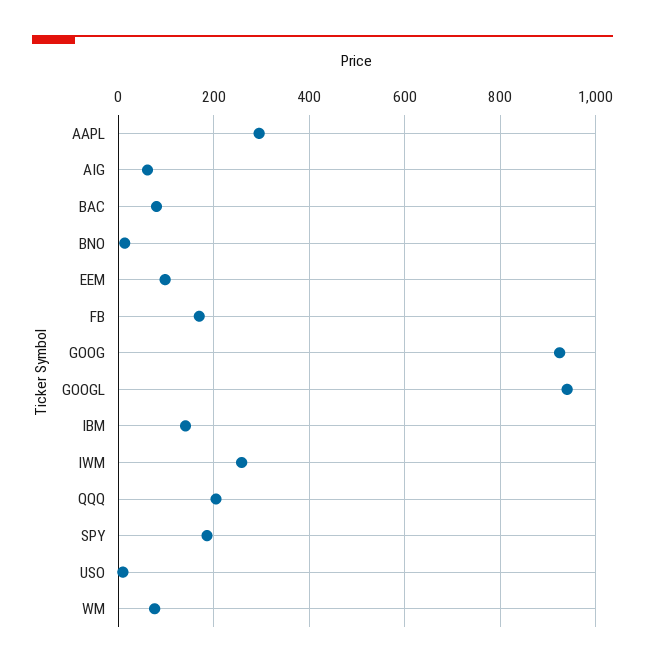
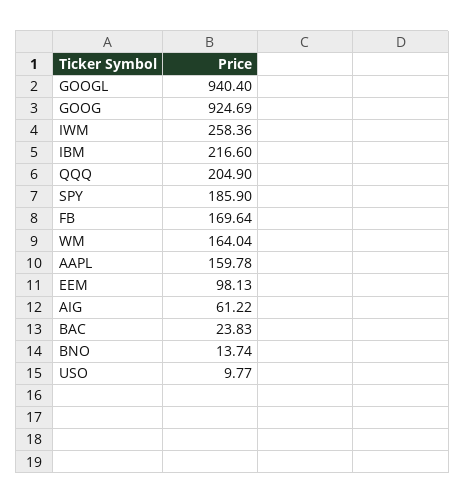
  {
-   "AAPL": 300,
+   "AAPL": 159.78,
    "AIG": 61.22,
-   "BAC": 80,
+   "BAC": 23.83,
    "BNO": 13.74,
    "EEM": 98.13,
    "FB": 169.64,
    "GOOG": 924.69,
    "GOOGL": 940.4,
-   "IBM": 140,
+   "IBM": 216.6,
    "IWM": 258.36,
    "QQQ": 204.9,
    "SPY": 185.9,
    "USO": 9.77,
-   "WM": 80
+   "WM": 164.04
  }

